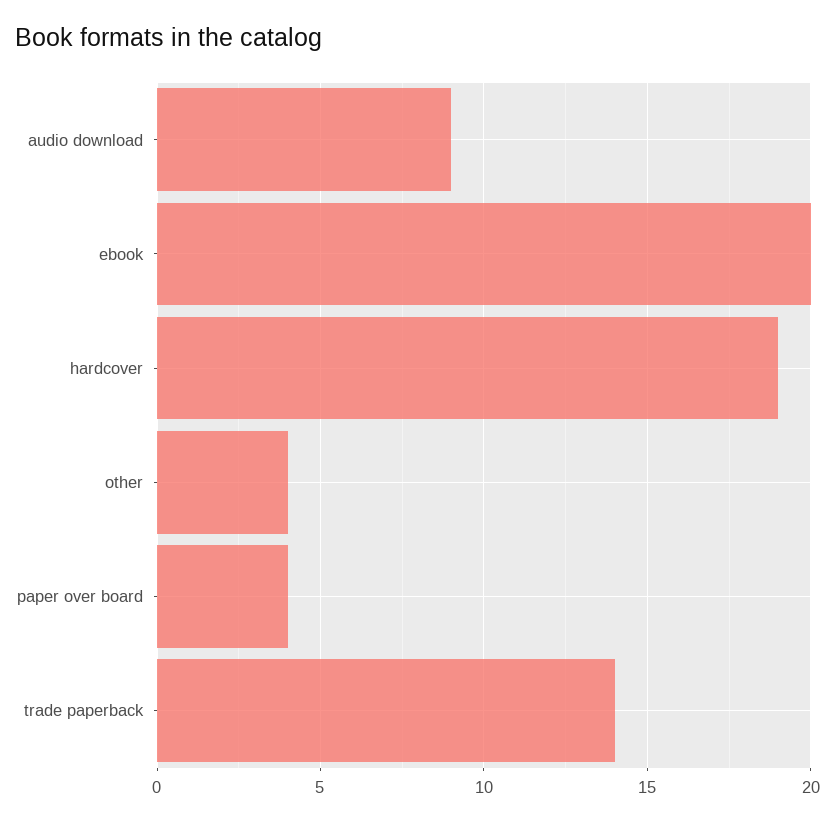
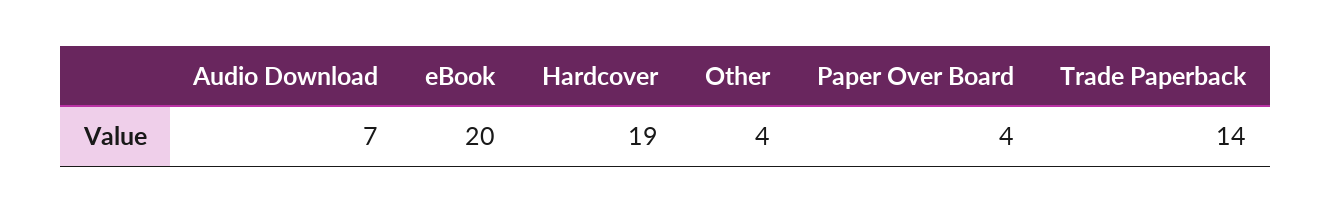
  {
-   "audio download": 9,
+   "audio download": 7,
    "ebook": 20,
    "hardcover": 19,
    "other": 4,
    "paper over board": 4,
    "trade paperback": 14
  }

